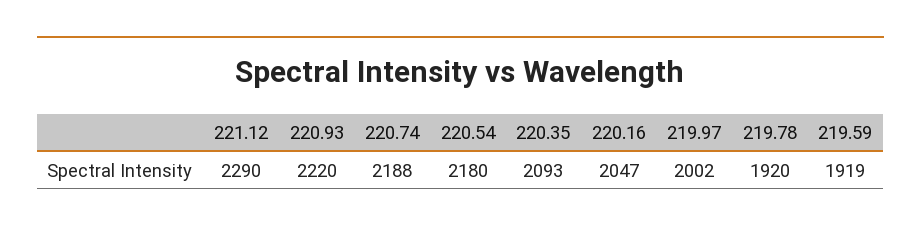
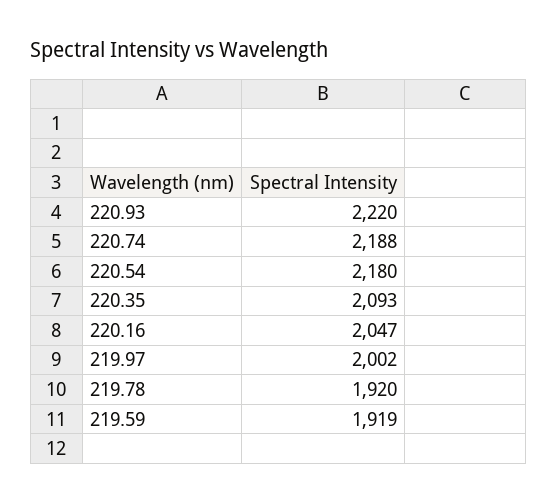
  {
-   "221.12": 2290,
    "220.93": 2220,
    "220.74": 2188,
    "220.54": 2180,
    "220.35": 2093,
    "220.16": 2047,
    "219.97": 2002,
    "219.78": 1920,
    "219.59": 1919
  }

